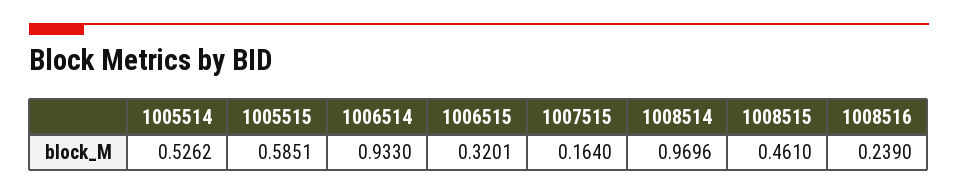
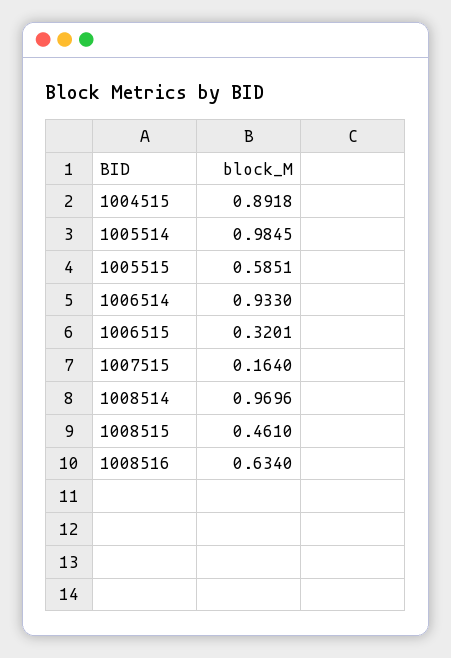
  {
-   "1005514": 0.5262,
+   "1005514": 0.9845,
    "1005515": 0.5851,
    "1006514": 0.933,
    "1006515": 0.3201,
    "1007515": 0.164,
    "1008514": 0.9696,
    "1008515": 0.461,
-   "1008516": 0.239
+   "1008516": 0.634,
+   "1004515": 0.8918
  }

